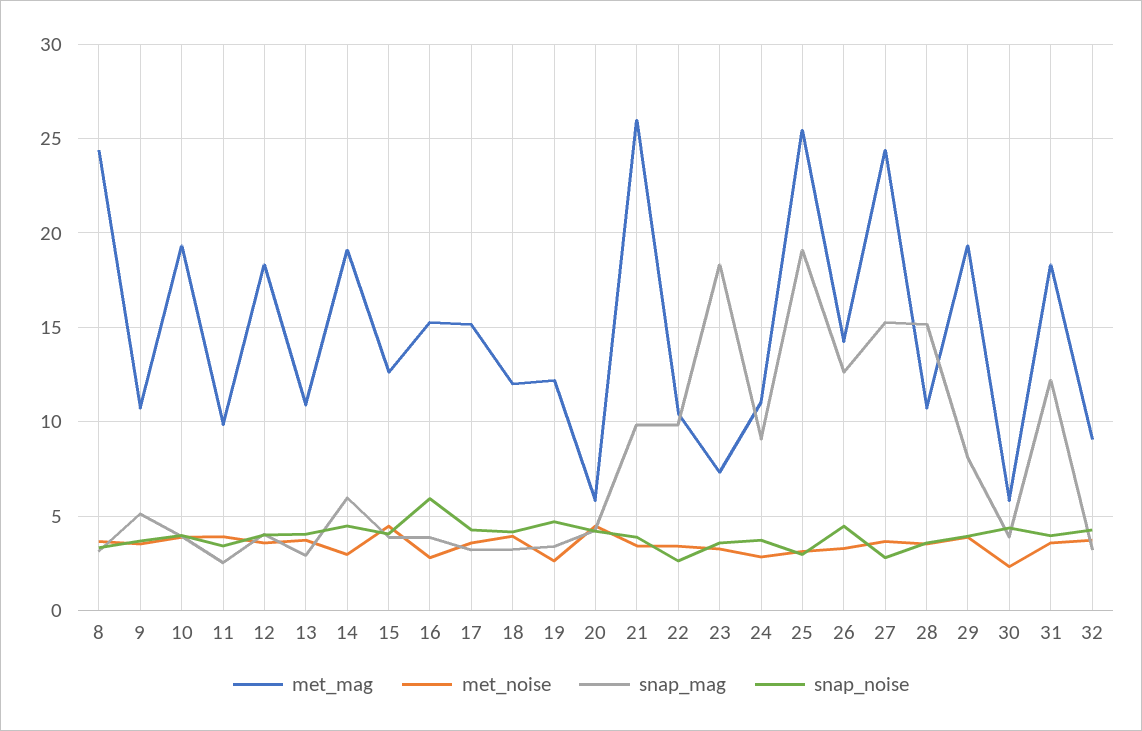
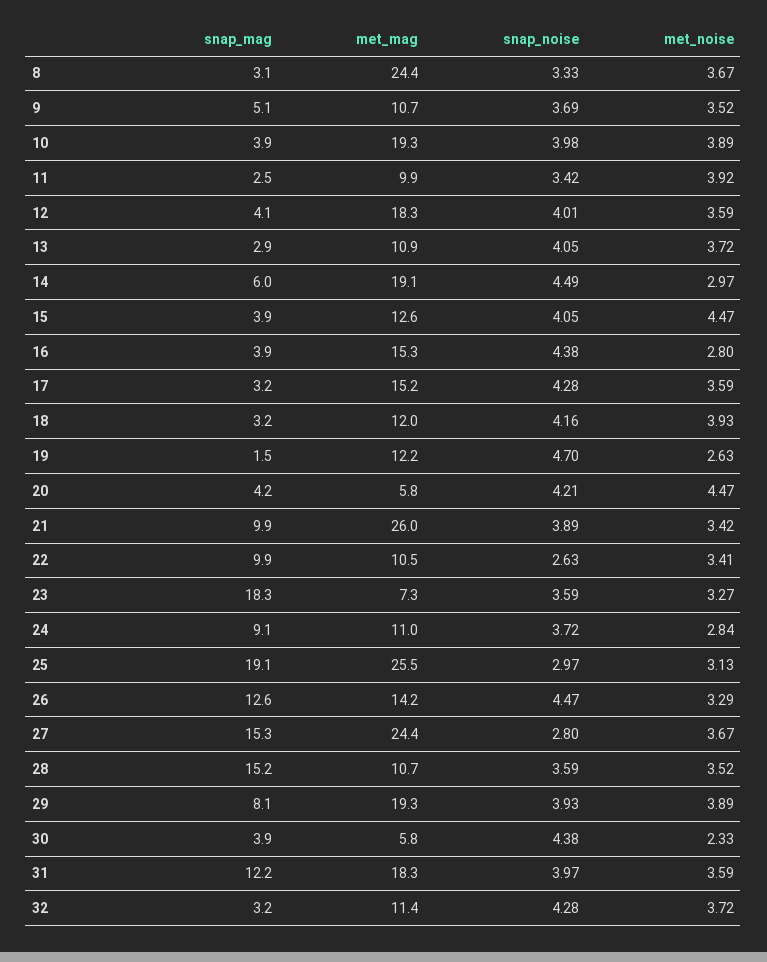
  {
    "met_mag": {
      "8": 24.4,
      "9": 10.7,
      "10": 19.3,
      "11": 9.9,
      "12": 18.3,
      "13": 10.9,
      "14": 19.1,
      "15": 12.6,
      "16": 15.3,
      "17": 15.2,
      "18": 12,
      "19": 12.2,
      "20": 5.8,
      "21": 26,
      "22": 10.5,
      "23": 7.3,
      "24": 11,
      "25": 25.5,
      "26": 14.2,
      "27": 24.4,
      "28": 10.7,
      "29": 19.3,
      "30": 5.8,
      "31": 18.3,
-     "32": 9
+     "32": 11.4
    },
    "met_noise": {
      "8": 3.67,
      "9": 3.52,
      "10": 3.89,
      "11": 3.92,
      "12": 3.59,
      "13": 3.72,
      "14": 2.97,
      "15": 4.47,
      "16": 2.8,
      "17": 3.59,
      "18": 3.93,
      "19": 2.63,
      "20": 4.47,
      "21": 3.42,
      "22": 3.41,
      "23": 3.27,
      "24": 2.84,
      "25": 3.13,
      "26": 3.29,
      "27": 3.67,
      "28": 3.52,
      "29": 3.89,
      "30": 2.33,
      "31": 3.59,
      "32": 3.72
    },
    "snap_mag": {
      "8": 3.1,
      "9": 5.1,
      "10": 3.9,
      "11": 2.5,
      "12": 4.1,
      "13": 2.9,
      "14": 6,
      "15": 3.9,
      "16": 3.9,
      "17": 3.2,
      "18": 3.2,
-     "19": 3.5,
+     "19": 1.5,
      "20": 4.2,
      "21": 9.9,
      "22": 9.9,
      "23": 18.3,
      "24": 9.1,
      "25": 19.1,
      "26": 12.6,
      "27": 15.3,
      "28": 15.2,
      "29": 8.1,
      "30": 3.9,
      "31": 12.2,
      "32": 3.2
    },
    "snap_noise": {
      "8": 3.33,
      "9": 3.69,
      "10": 3.98,
      "11": 3.42,
      "12": 4.01,
      "13": 4.05,
      "14": 4.49,
      "15": 4.05,
-     "16": 6,
+     "16": 4.38,
      "17": 4.28,
      "18": 4.16,
      "19": 4.7,
      "20": 4.21,
      "21": 3.89,
      "22": 2.63,
      "23": 3.59,
      "24": 3.72,
      "25": 2.97,
      "26": 4.47,
      "27": 2.8,
      "28": 3.59,
      "29": 3.93,
      "30": 4.38,
      "31": 3.97,
      "32": 4.28
    }
  }

